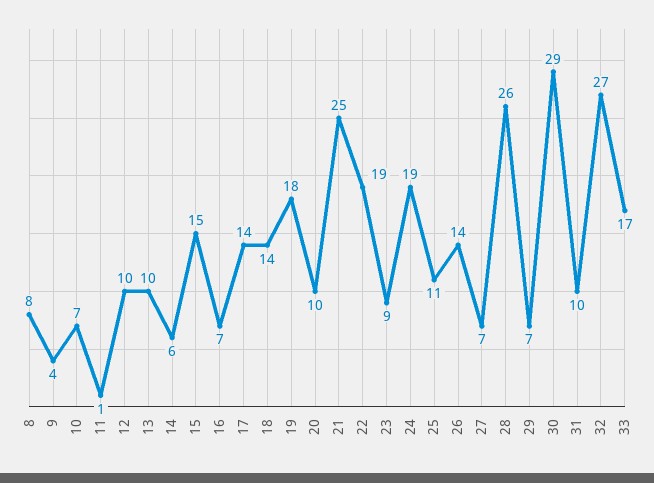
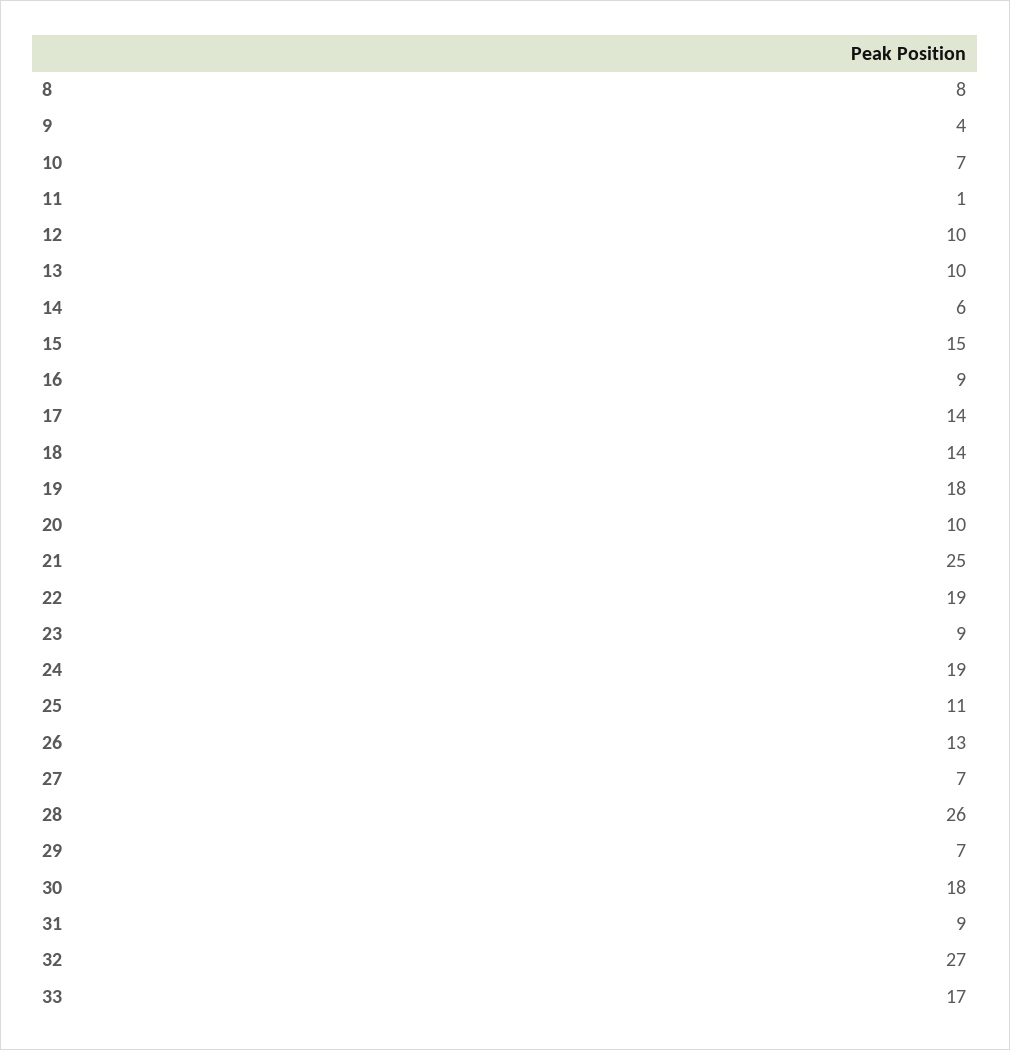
  {
    "8": 8,
    "9": 4,
    "10": 7,
    "11": 1,
    "12": 10,
    "13": 10,
    "14": 6,
    "15": 15,
-   "16": 7,
+   "16": 9,
    "17": 14,
    "18": 14,
    "19": 18,
    "20": 10,
    "21": 25,
    "22": 19,
    "23": 9,
    "24": 19,
    "25": 11,
-   "26": 14,
+   "26": 13,
    "27": 7,
    "28": 26,
    "29": 7,
-   "30": 29,
+   "30": 18,
-   "31": 10,
+   "31": 9,
    "32": 27,
    "33": 17
  }

